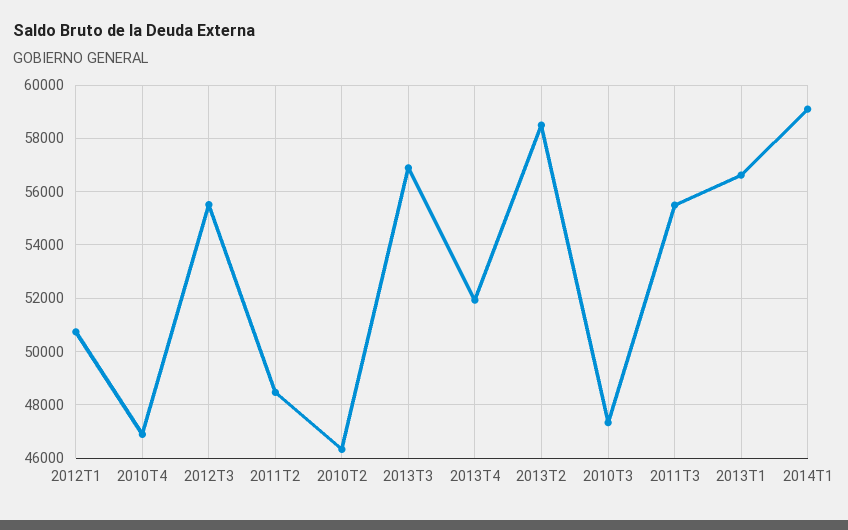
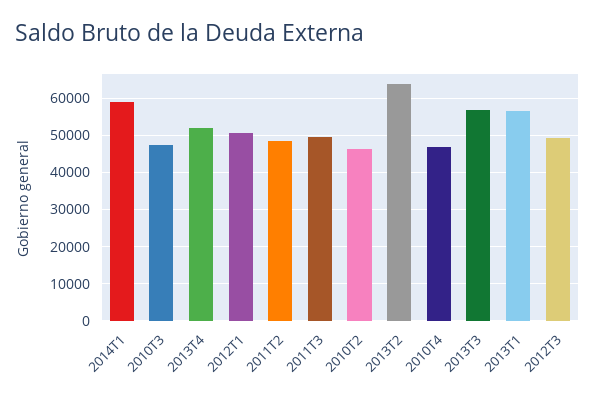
  {
    "2012T1": 50750,
    "2010T4": 47000,
-   "2012T3": 55500,
+   "2012T3": 50000,
    "2011T2": 48500,
    "2010T2": 46250,
    "2013T3": 57000,
    "2013T4": 52000,
-   "2013T2": 58500,
+   "2013T2": 64000,
    "2010T3": 47250,
-   "2011T3": 55500,
+   "2011T3": 50000,
    "2013T1": 56500,
    "2014T1": 59000
  }

